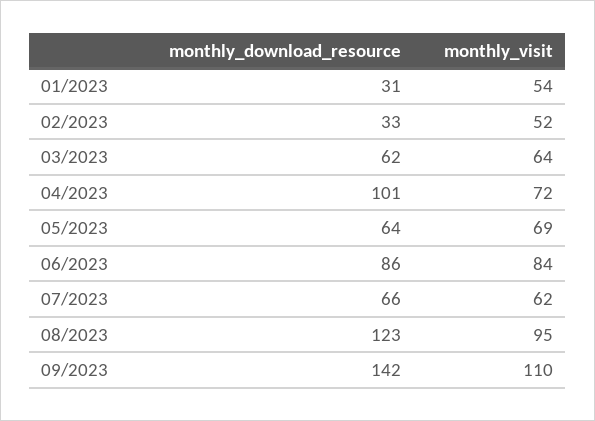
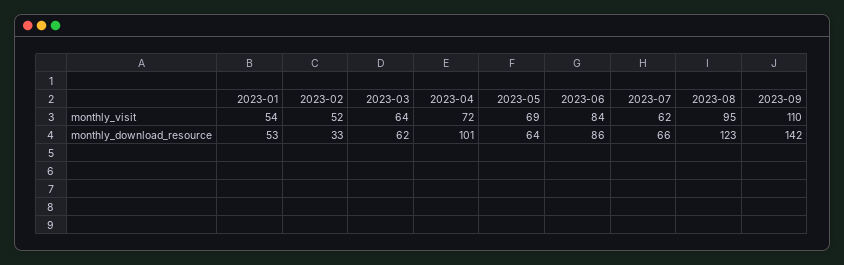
  {
    "monthly_download_resource": {
-     "01/2023": 31,
+     "01/2023": 53,
      "02/2023": 33,
      "03/2023": 62,
      "04/2023": 101,
      "05/2023": 64,
      "06/2023": 86,
      "07/2023": 66,
      "08/2023": 123,
      "09/2023": 142
    },
    "monthly_visit": {
      "01/2023": 54,
      "02/2023": 52,
      "03/2023": 64,
      "04/2023": 72,
      "05/2023": 69,
      "06/2023": 84,
      "07/2023": 62,
      "08/2023": 95,
      "09/2023": 110
    }
  }

